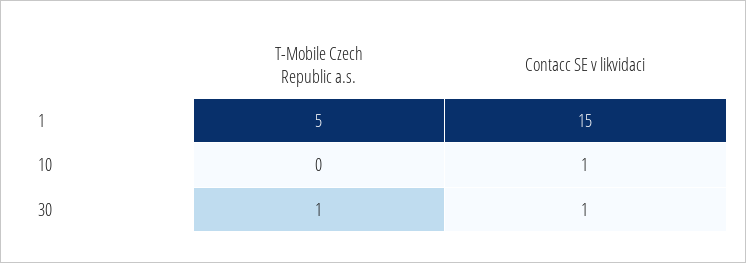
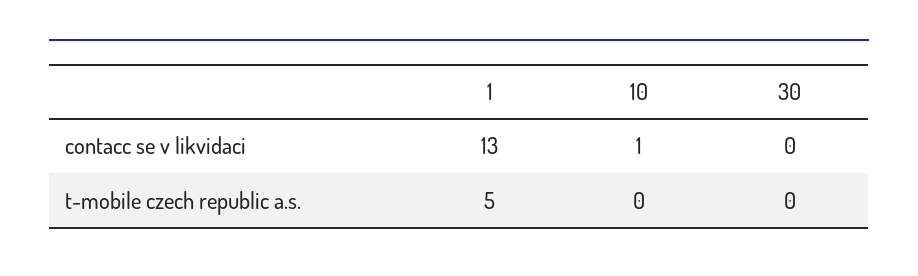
  {
    "T-Mobile Czech Republic a.s.": {
      "1": 5,
      "10": 0,
-     "30": 1
+     "30": 0
    },
    "Contacc SE v likvidaci": {
-     "1": 15,
+     "1": 13,
      "10": 1,
-     "30": 1
+     "30": 0
    }
  }

